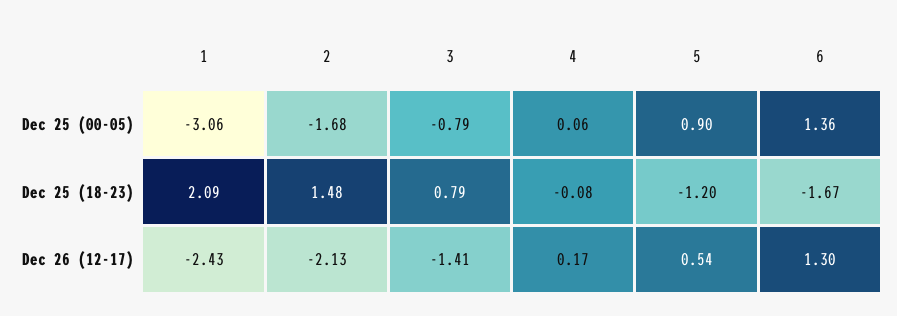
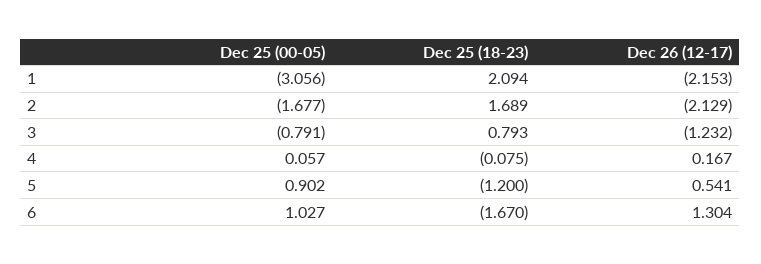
  {
    "1": {
      "Dec 25 (00-05)": -3.056,
      "Dec 25 (18-23)": 2.094,
-     "Dec 26 (12-17)": -2.43
+     "Dec 26 (12-17)": -2.153
    },
    "2": {
      "Dec 25 (00-05)": -1.677,
-     "Dec 25 (18-23)": 1.48,
+     "Dec 25 (18-23)": 1.689,
      "Dec 26 (12-17)": -2.129
    },
    "3": {
      "Dec 25 (00-05)": -0.791,
      "Dec 25 (18-23)": 0.793,
-     "Dec 26 (12-17)": -1.41
+     "Dec 26 (12-17)": -1.232
    },
    "4": {
      "Dec 25 (00-05)": 0.057,
      "Dec 25 (18-23)": -0.075,
      "Dec 26 (12-17)": 0.167
    },
    "5": {
      "Dec 25 (00-05)": 0.902,
      "Dec 25 (18-23)": -1.2,
      "Dec 26 (12-17)": 0.541
    },
    "6": {
-     "Dec 25 (00-05)": 1.36,
+     "Dec 25 (00-05)": 1.027,
      "Dec 25 (18-23)": -1.67,
      "Dec 26 (12-17)": 1.304
    }
  }

